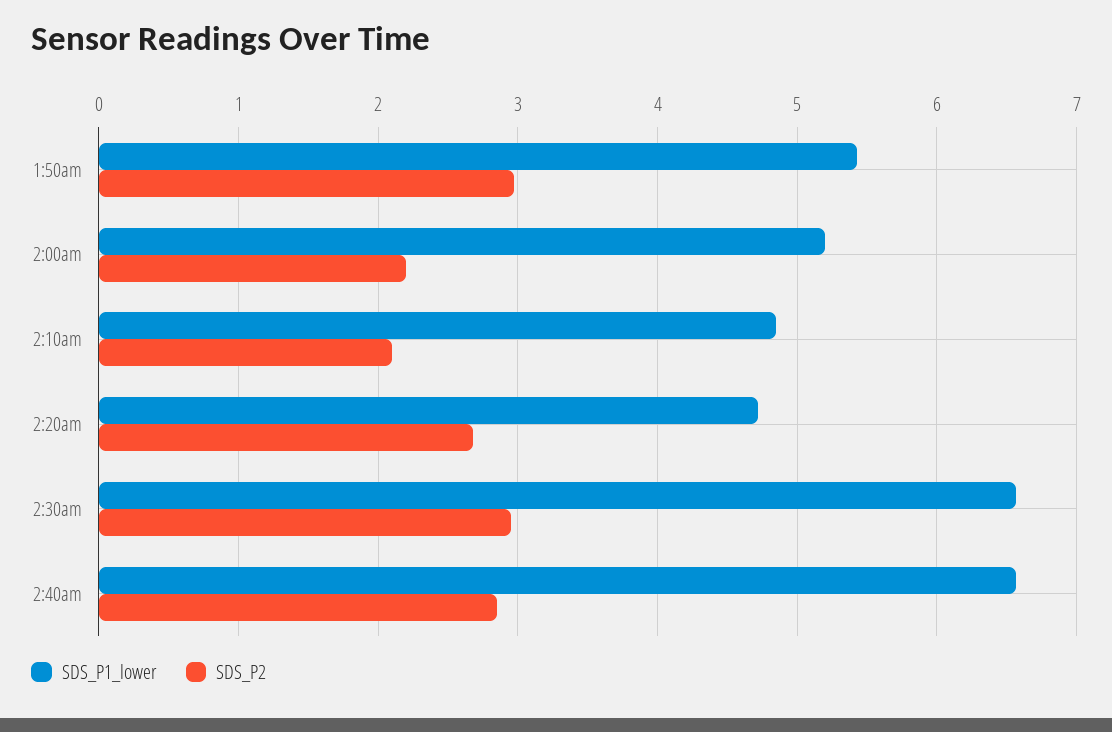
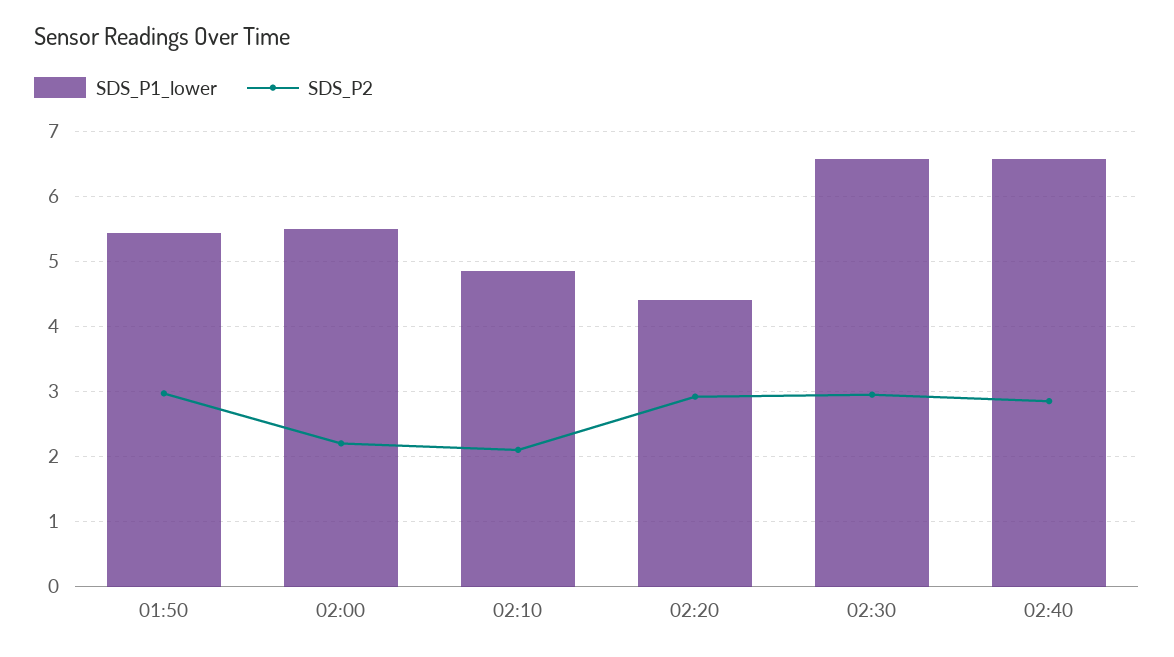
  {
    "SDS_P1_lower": {
      "1:50am": 5.4,
-     "2:00am": 5.2,
+     "2:00am": 5.5,
      "2:10am": 4.9,
-     "2:20am": 4.7,
+     "2:20am": 4.4,
      "2:30am": 6.6,
      "2:40am": 6.6
    },
    "SDS_P2": {
      "1:50am": 3,
      "2:00am": 2.2,
      "2:10am": 2.1,
-     "2:20am": 2.7,
+     "2:20am": 2.9,
      "2:30am": 3,
      "2:40am": 2.9
    }
  }

